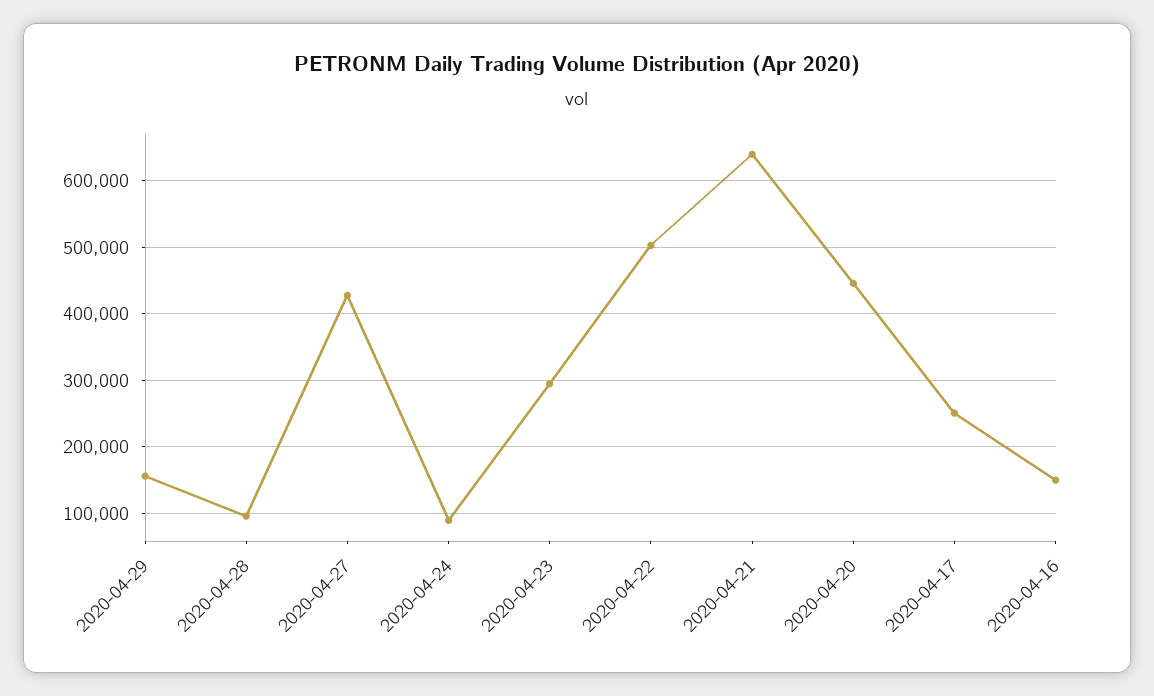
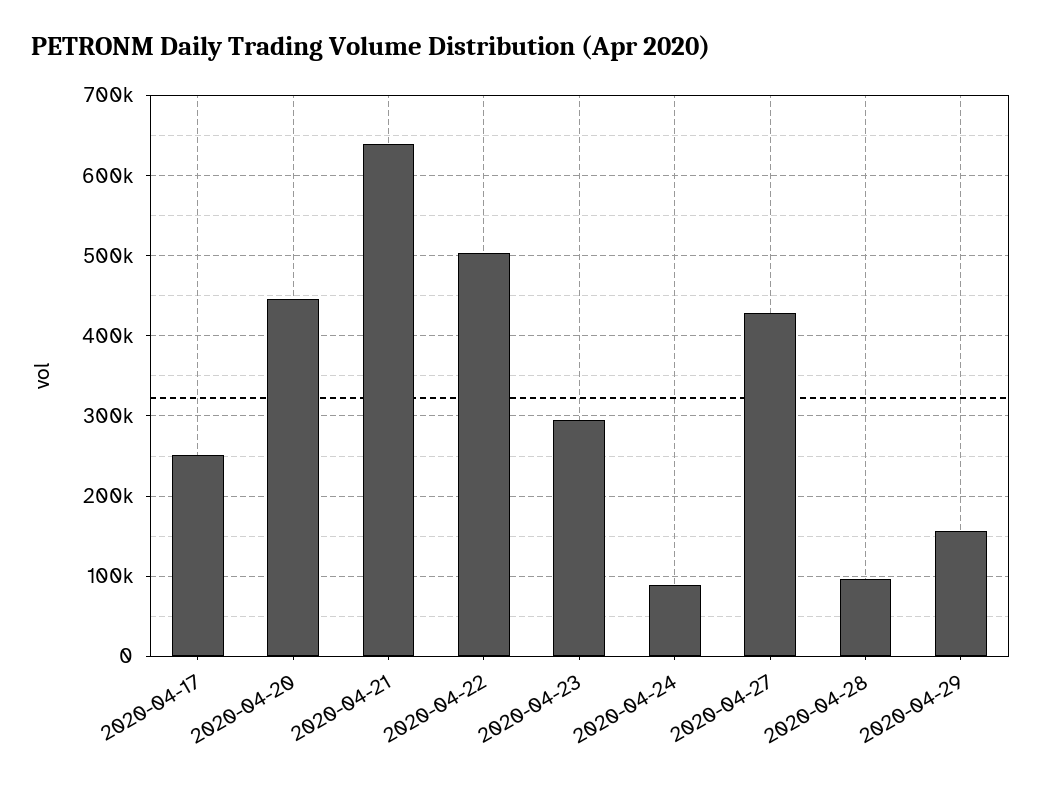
  {
    "2020-04-29": 160000,
    "2020-04-28": 100000,
    "2020-04-27": 430000,
    "2020-04-24": 90000,
    "2020-04-23": 290000,
    "2020-04-22": 500000,
    "2020-04-21": 640000,
    "2020-04-20": 450000,
-   "2020-04-17": 250000,
+   "2020-04-17": 250000
-   "2020-04-16": 150000
  }

